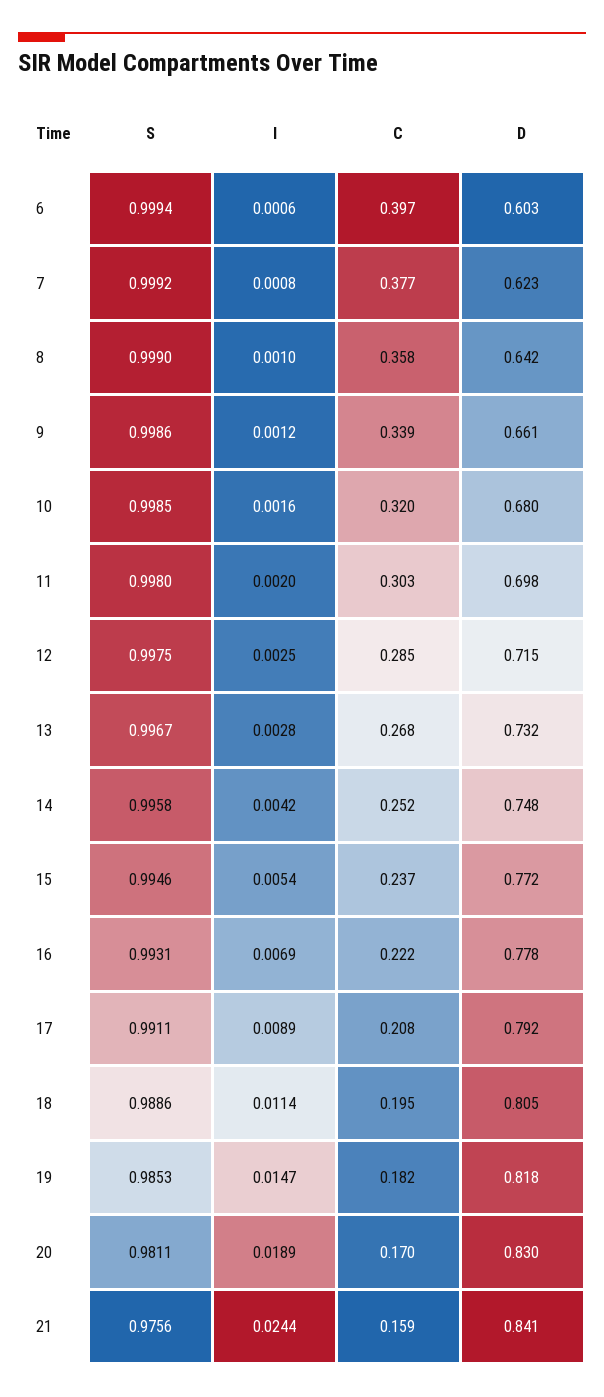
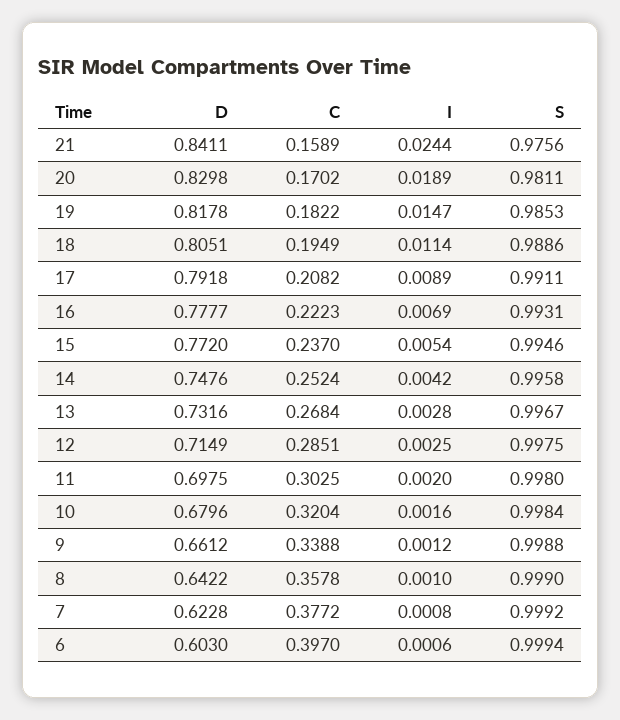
  {
    "S": {
      "6": 0.9994,
      "7": 0.9992,
      "8": 0.999,
-     "9": 0.9986,
+     "9": 0.9988,
-     "10": 0.9985,
+     "10": 0.9984,
      "11": 0.998,
      "12": 0.9975,
      "13": 0.9967,
      "14": 0.9958,
      "15": 0.9946,
      "16": 0.9931,
      "17": 0.9911,
      "18": 0.9886,
      "19": 0.9853,
      "20": 0.9811,
      "21": 0.9756
    },
    "I": {
      "6": 0.0006,
      "7": 0.0008,
      "8": 0.001,
      "9": 0.0012,
      "10": 0.0016,
      "11": 0.002,
      "12": 0.0025,
      "13": 0.0028,
      "14": 0.0042,
      "15": 0.0054,
      "16": 0.0069,
      "17": 0.0089,
      "18": 0.0114,
      "19": 0.0147,
      "20": 0.0189,
      "21": 0.0244
    },
    "C": {
      "6": 0.397,
      "7": 0.3772,
      "8": 0.3578,
      "9": 0.3388,
      "10": 0.3204,
      "11": 0.3025,
      "12": 0.2851,
      "13": 0.2684,
      "14": 0.2524,
      "15": 0.237,
      "16": 0.2223,
      "17": 0.2082,
      "18": 0.1949,
      "19": 0.1822,
      "20": 0.1702,
      "21": 0.1589
    },
    "D": {
      "6": 0.603,
      "7": 0.6228,
      "8": 0.6422,
      "9": 0.6612,
      "10": 0.6796,
      "11": 0.6975,
      "12": 0.7149,
      "13": 0.7316,
      "14": 0.7476,
      "15": 0.772,
      "16": 0.7777,
      "17": 0.7918,
      "18": 0.8051,
      "19": 0.8178,
      "20": 0.8298,
      "21": 0.8411
    }
  }

